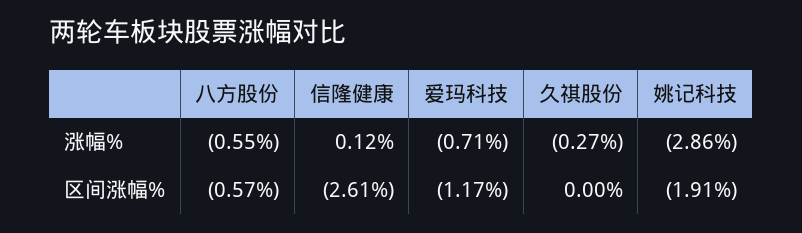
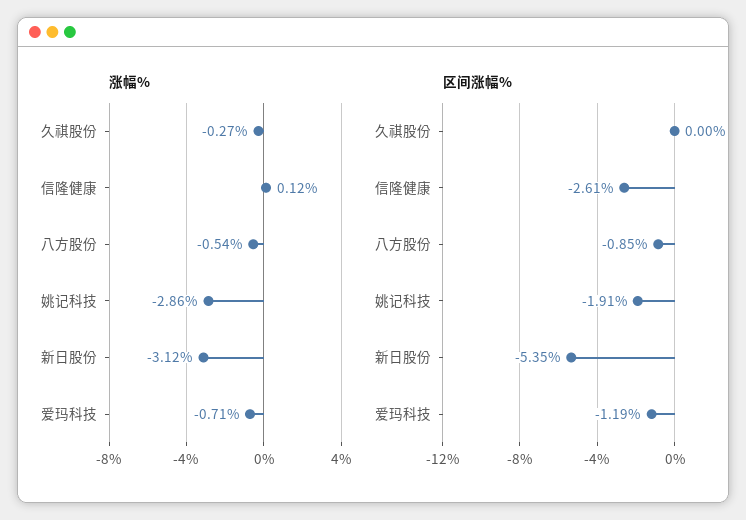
  {
    "涨幅%": {
-     "八方股份": -0.55,
+     "八方股份": -0.54,
      "信隆健康": 0.12,
      "爱玛科技": -0.71,
      "久祺股份": -0.27,
-     "姚记科技": -2.86
+     "姚记科技": -2.86,
+     "新日股份": -3.12
    },
    "区间涨幅%": {
-     "八方股份": -0.57,
+     "八方股份": -0.85,
      "信隆健康": -2.61,
-     "爱玛科技": -1.17,
+     "爱玛科技": -1.19,
      "久祺股份": 0,
-     "姚记科技": -1.91
+     "姚记科技": -1.91,
+     "新日股份": -5.35
    }
  }

